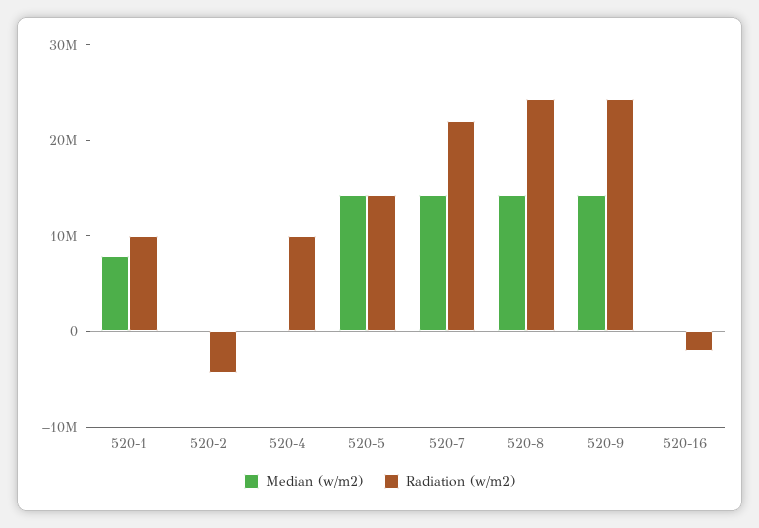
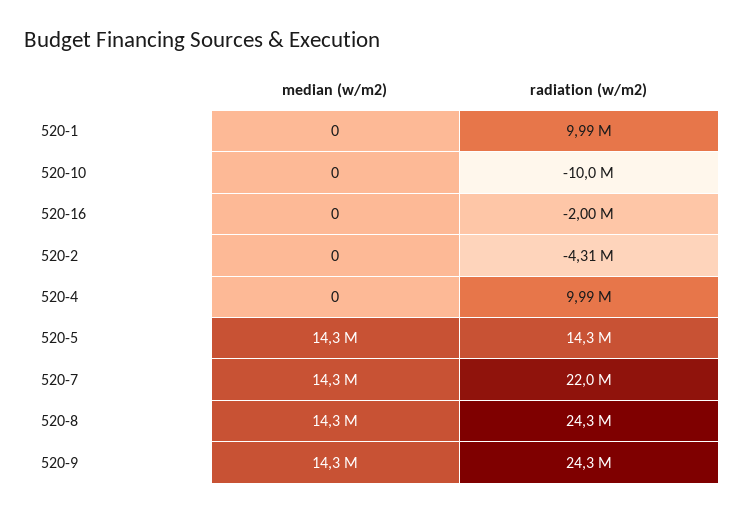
  {
    "Median (w/m2)": {
-     "520-1": 8000000,
+     "520-1": 0,
      "520-2": 0,
      "520-4": 0,
      "520-5": 14300000,
      "520-7": 14300000,
      "520-8": 14300000,
      "520-9": 14300000,
-     "520-16": 0
+     "520-16": 0,
+     "520-10": 0
    },
    "Radiation (w/m2)": {
      "520-1": 9990000,
      "520-2": -4310000,
      "520-4": 9990000,
      "520-5": 14300000,
      "520-7": 22000000,
      "520-8": 24300000,
      "520-9": 24300000,
-     "520-16": -2000000
+     "520-16": -2000000,
+     "520-10": -10000000
    }
  }

